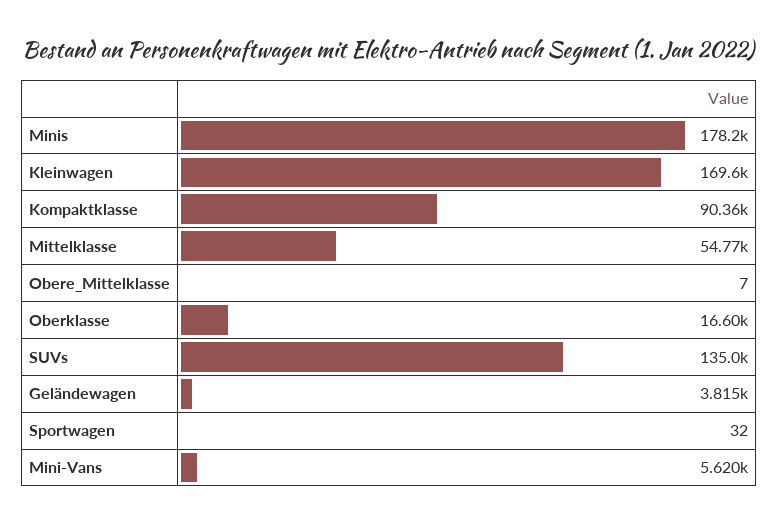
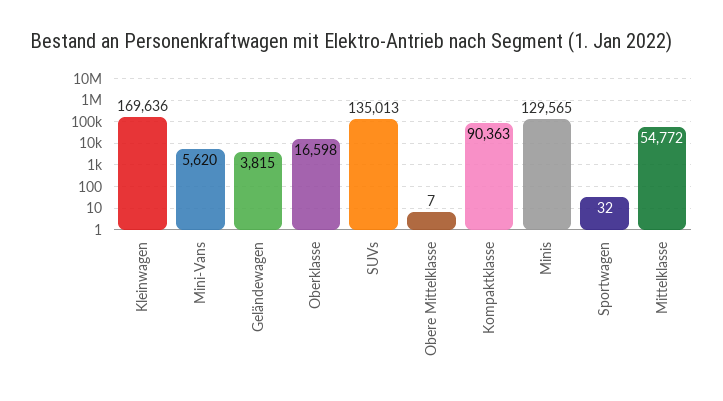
  {
-   "Minis": 178200,
+   "Minis": 129565,
    "Kleinwagen": 169636,
    "Kompaktklasse": 90363,
    "Mittelklasse": 54772,
    "Obere_Mittelklasse": 7,
    "Oberklasse": 16598,
    "SUVs": 135013,
    "Geländewagen": 3815,
    "Sportwagen": 32,
    "Mini-Vans": 5620
  }

